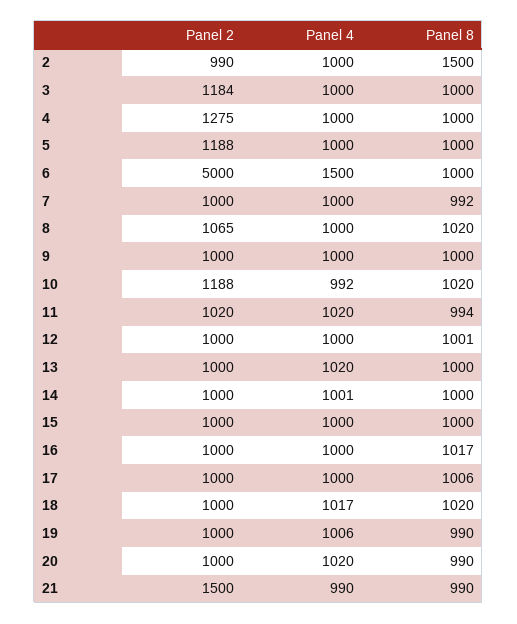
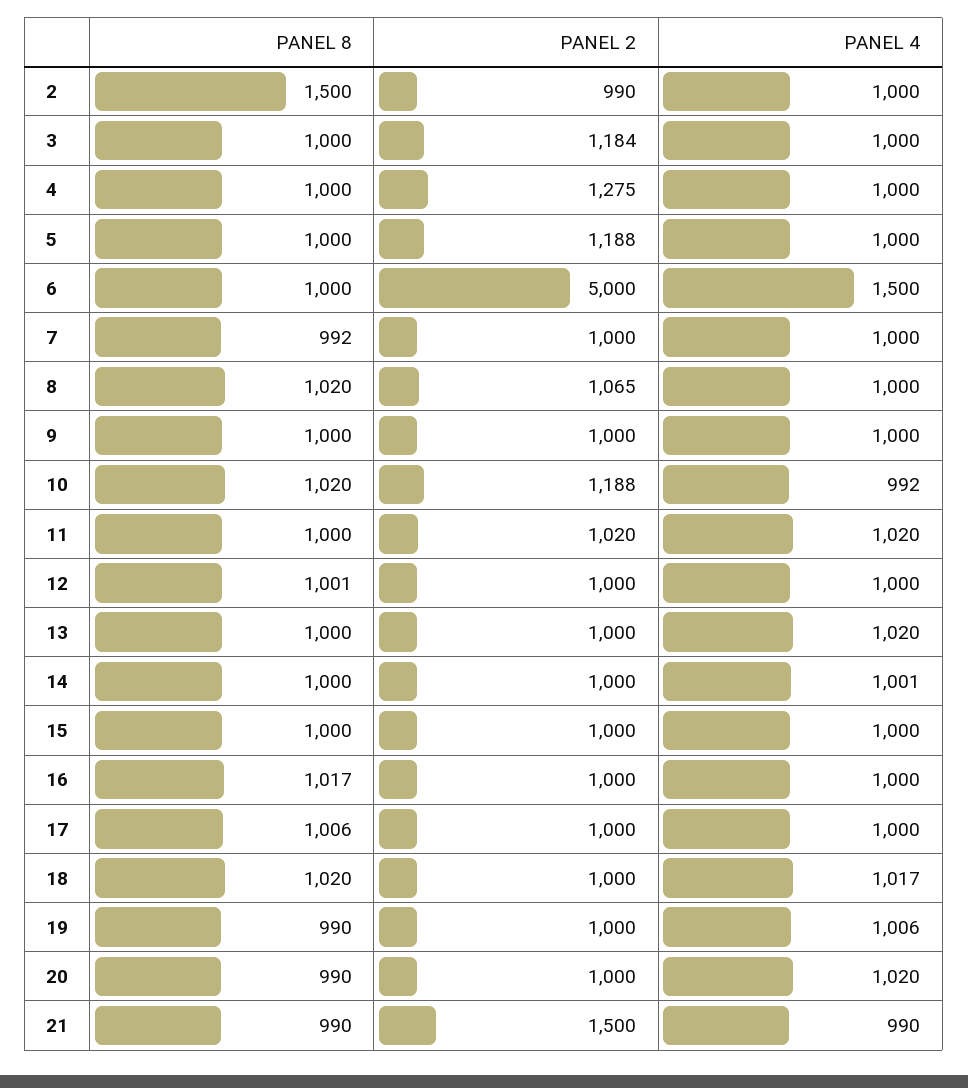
  {
    "Panel 2": {
      "2": 990,
      "3": 1184,
      "4": 1275,
      "5": 1188,
      "6": 5000,
      "7": 1000,
      "8": 1065,
      "9": 1000,
      "10": 1188,
      "11": 1020,
      "12": 1000,
      "13": 1000,
      "14": 1000,
      "15": 1000,
      "16": 1000,
      "17": 1000,
      "18": 1000,
      "19": 1000,
      "20": 1000,
      "21": 1500
    },
    "Panel 4": {
      "2": 1000,
      "3": 1000,
      "4": 1000,
      "5": 1000,
      "6": 1500,
      "7": 1000,
      "8": 1000,
      "9": 1000,
      "10": 992,
      "11": 1020,
      "12": 1000,
      "13": 1020,
      "14": 1001,
      "15": 1000,
      "16": 1000,
      "17": 1000,
      "18": 1017,
      "19": 1006,
      "20": 1020,
      "21": 990
    },
    "Panel 8": {
      "2": 1500,
      "3": 1000,
      "4": 1000,
      "5": 1000,
      "6": 1000,
      "7": 992,
      "8": 1020,
      "9": 1000,
      "10": 1020,
-     "11": 994,
+     "11": 1000,
      "12": 1001,
      "13": 1000,
      "14": 1000,
      "15": 1000,
      "16": 1017,
      "17": 1006,
      "18": 1020,
      "19": 990,
      "20": 990,
      "21": 990
    }
  }

